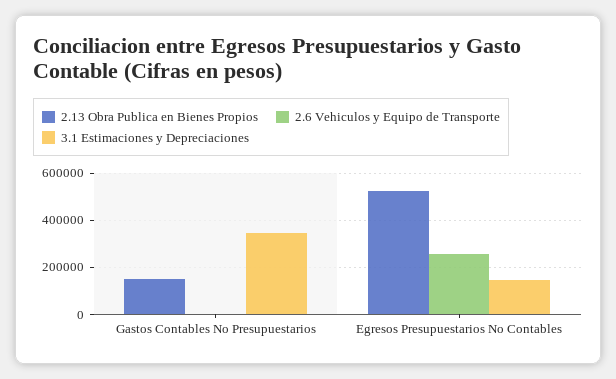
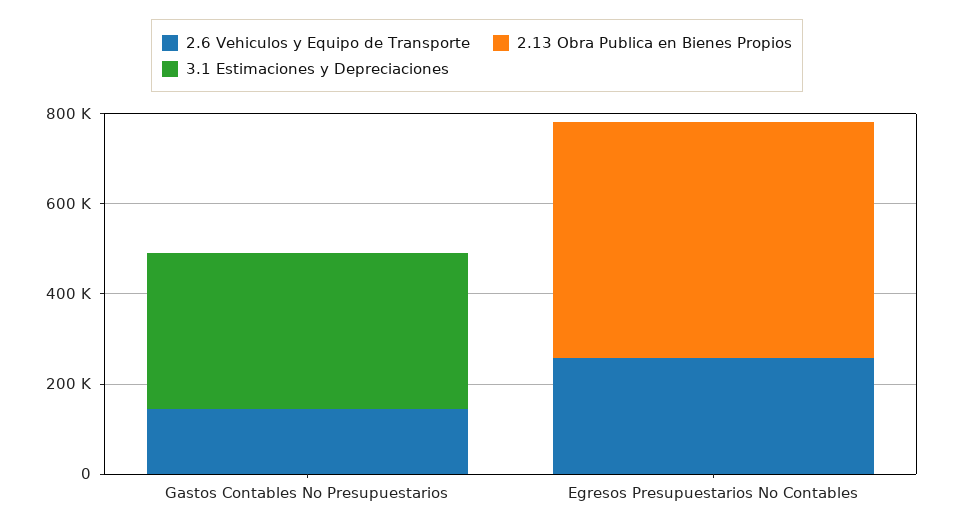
  {
    "2.13 Obra Publica en Bienes Propios": {
-     "Gastos Contables No Presupuestarios": 150000,
+     "Gastos Contables No Presupuestarios": 0,
      "Egresos Presupuestarios No Contables": 550000
    },
    "2.6 Vehiculos y Equipo de Transporte": {
-     "Gastos Contables No Presupuestarios": 0,
+     "Gastos Contables No Presupuestarios": 150000,
      "Egresos Presupuestarios No Contables": 250000
    },
    "3.1 Estimaciones y Depreciaciones": {
      "Gastos Contables No Presupuestarios": 350000,
-     "Egresos Presupuestarios No Contables": 150000
+     "Egresos Presupuestarios No Contables": 0
    }
  }

